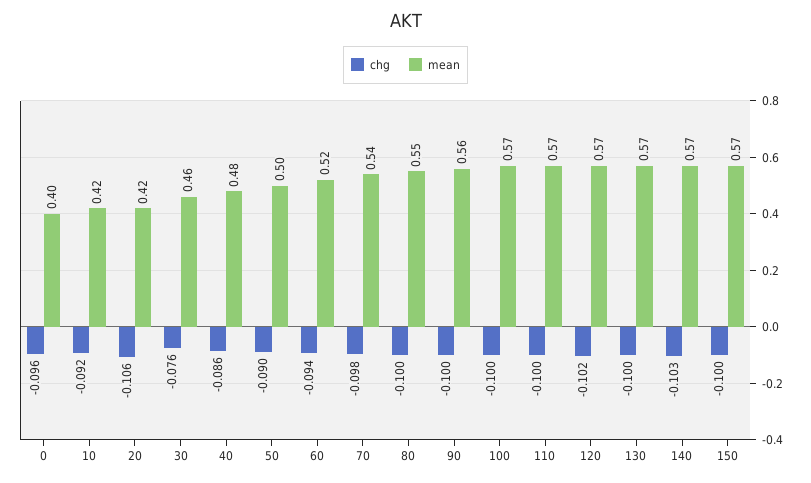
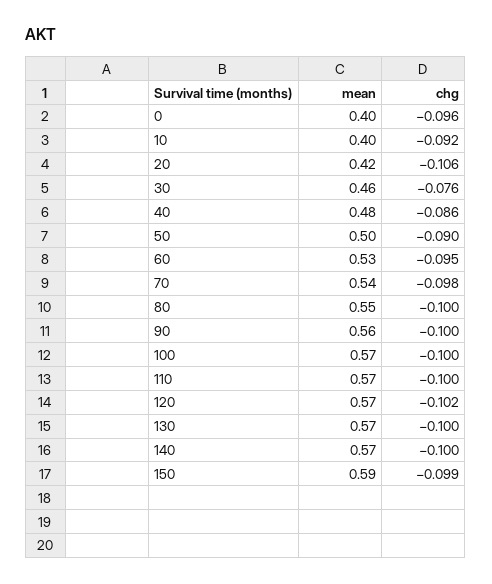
  {
    "chg": {
      "0": -0.096,
      "10": -0.092,
      "20": -0.106,
      "30": -0.076,
      "40": -0.086,
      "50": -0.09,
-     "60": -0.094,
+     "60": -0.095,
      "70": -0.098,
      "80": -0.1,
      "90": -0.1,
      "100": -0.1,
      "110": -0.1,
      "120": -0.102,
      "130": -0.1,
-     "140": -0.103,
+     "140": -0.1,
-     "150": -0.1
+     "150": -0.099
    },
    "mean": {
      "0": 0.4,
-     "10": 0.42,
+     "10": 0.4,
      "20": 0.42,
      "30": 0.46,
      "40": 0.48,
      "50": 0.5,
-     "60": 0.52,
+     "60": 0.53,
      "70": 0.54,
      "80": 0.55,
      "90": 0.56,
      "100": 0.57,
      "110": 0.57,
      "120": 0.57,
      "130": 0.57,
      "140": 0.57,
-     "150": 0.57
+     "150": 0.59
    }
  }

